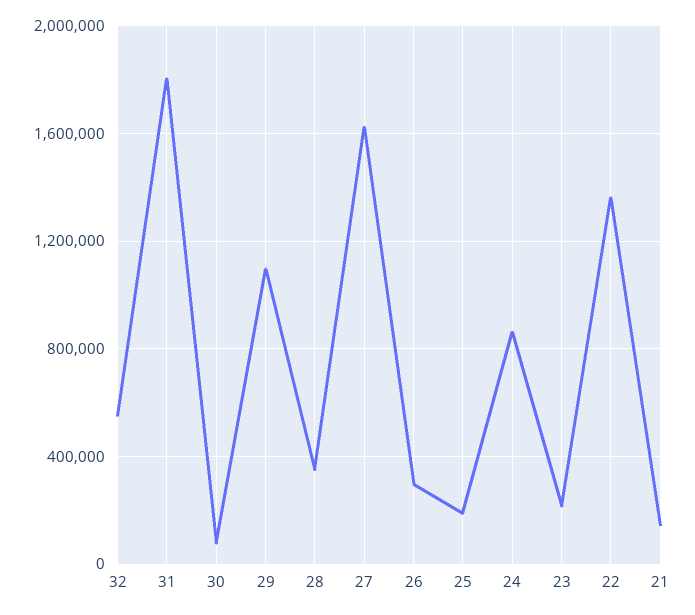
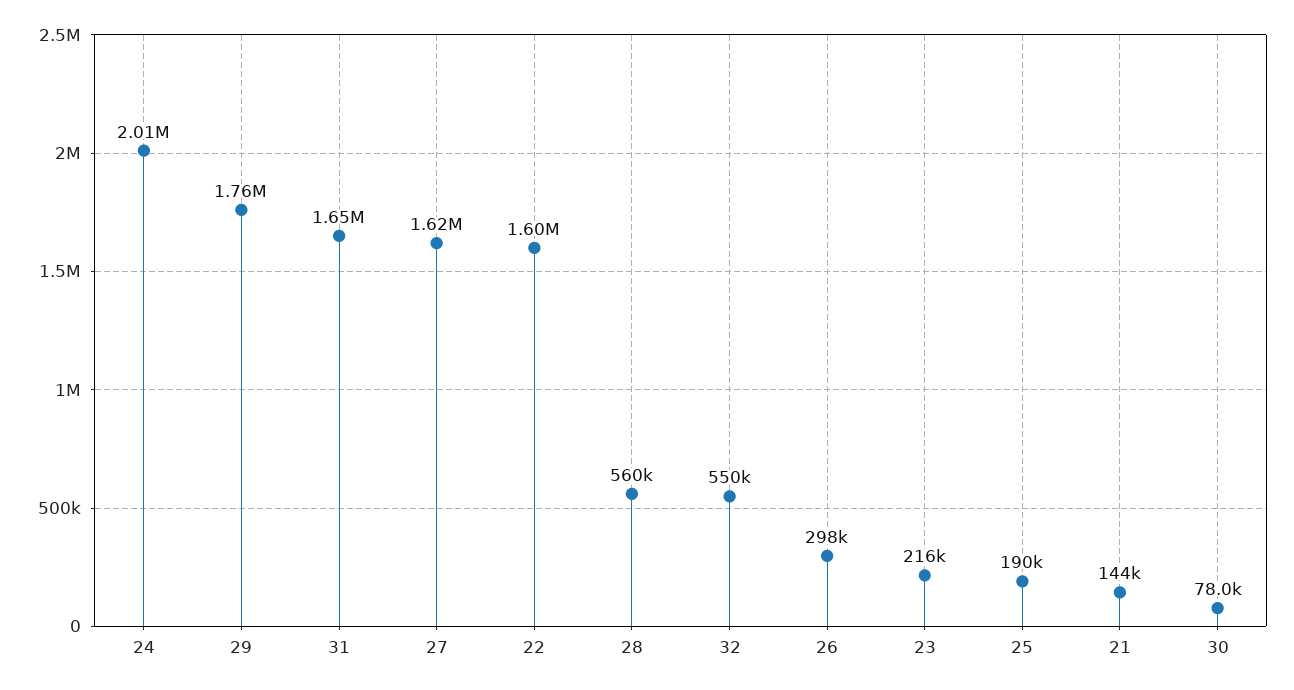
  {
    "32": 550000,
-   "31": 1800000,
+   "31": 1650000,
    "30": 78000,
-   "29": 1100000,
+   "29": 1760000,
-   "28": 350000,
+   "28": 560000,
    "27": 1620000,
    "26": 298000,
    "25": 190000,
-   "24": 850000,
+   "24": 2010000,
    "23": 216000,
-   "22": 1350000,
+   "22": 1600000,
    "21": 144000
  }

